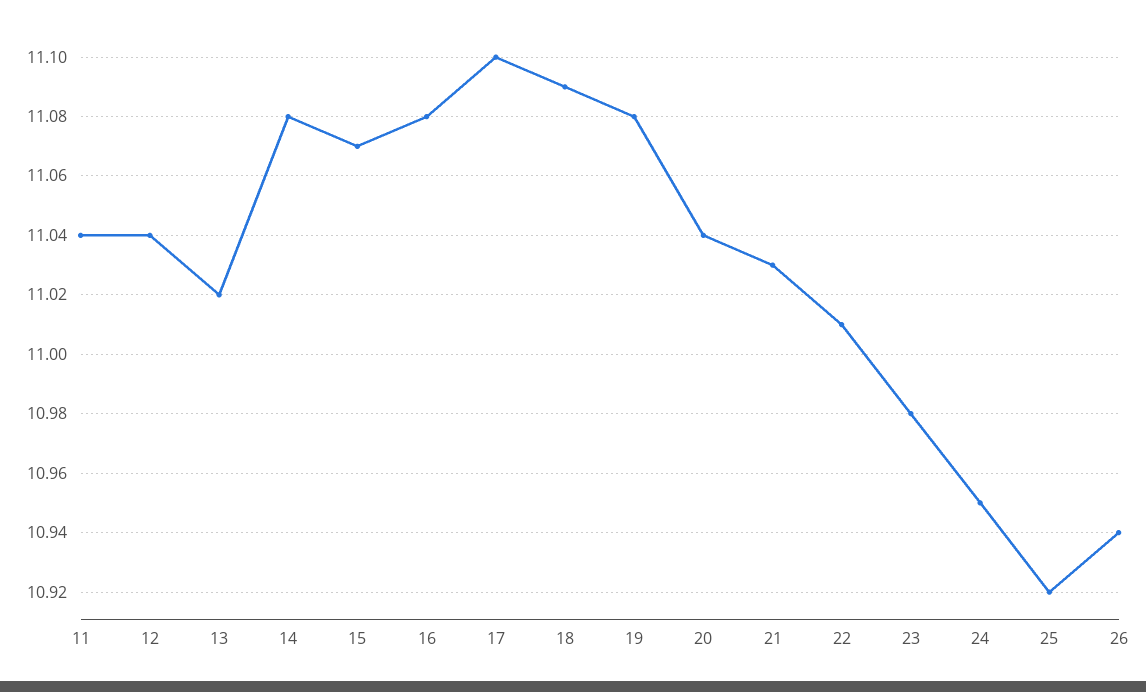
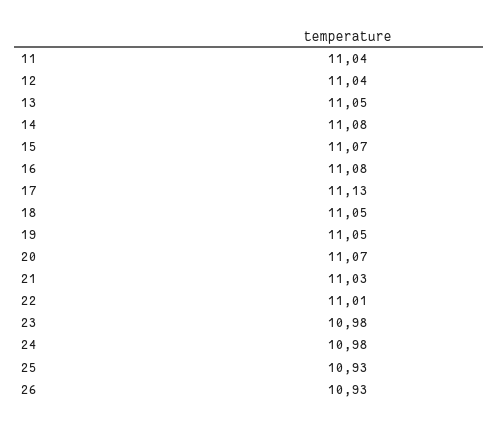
  {
    "11": 11.04,
    "12": 11.04,
-   "13": 11.02,
+   "13": 11.05,
    "14": 11.08,
    "15": 11.07,
    "16": 11.08,
-   "17": 11.1,
+   "17": 11.13,
-   "18": 11.09,
+   "18": 11.05,
-   "19": 11.08,
+   "19": 11.05,
-   "20": 11.04,
+   "20": 11.07,
    "21": 11.03,
    "22": 11.01,
    "23": 10.98,
-   "24": 10.95,
+   "24": 10.98,
-   "25": 10.92,
+   "25": 10.93,
-   "26": 10.94
+   "26": 10.93
  }

